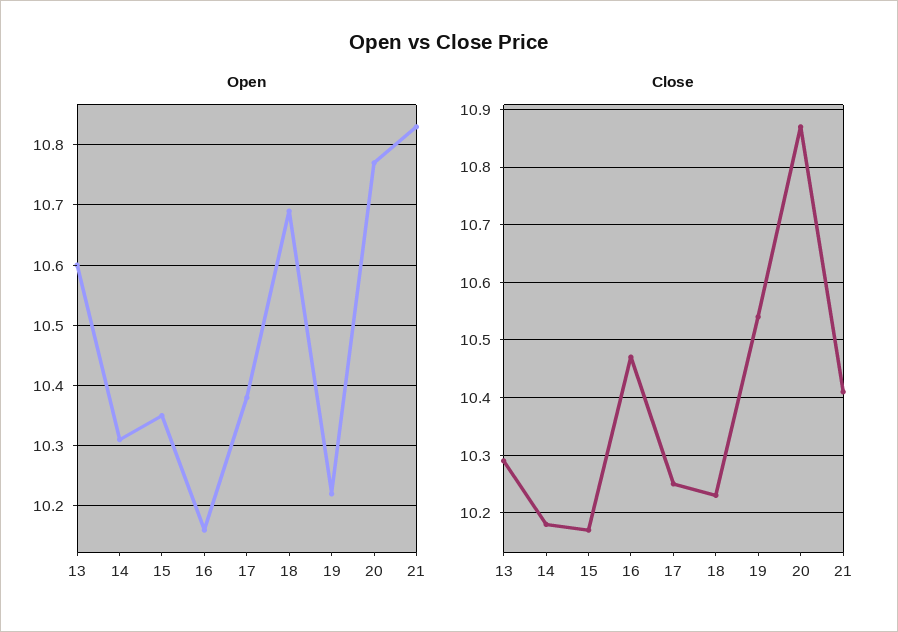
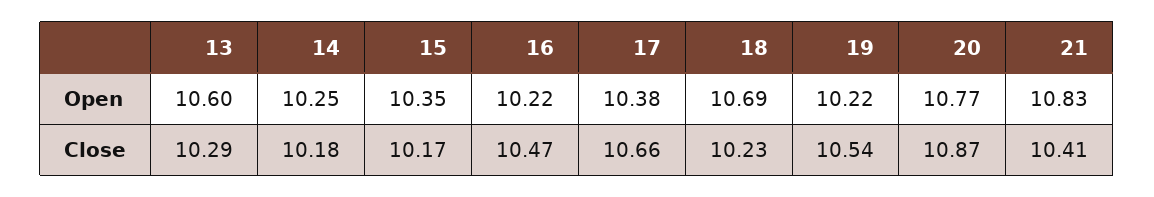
  {
    "Open": {
      "13": 10.6,
-     "14": 10.31,
+     "14": 10.25,
      "15": 10.35,
-     "16": 10.16,
+     "16": 10.22,
      "17": 10.38,
      "18": 10.69,
      "19": 10.22,
      "20": 10.77,
      "21": 10.83
    },
    "Close": {
      "13": 10.29,
      "14": 10.18,
      "15": 10.17,
      "16": 10.47,
-     "17": 10.25,
+     "17": 10.66,
      "18": 10.23,
      "19": 10.54,
      "20": 10.87,
      "21": 10.41
    }
  }

